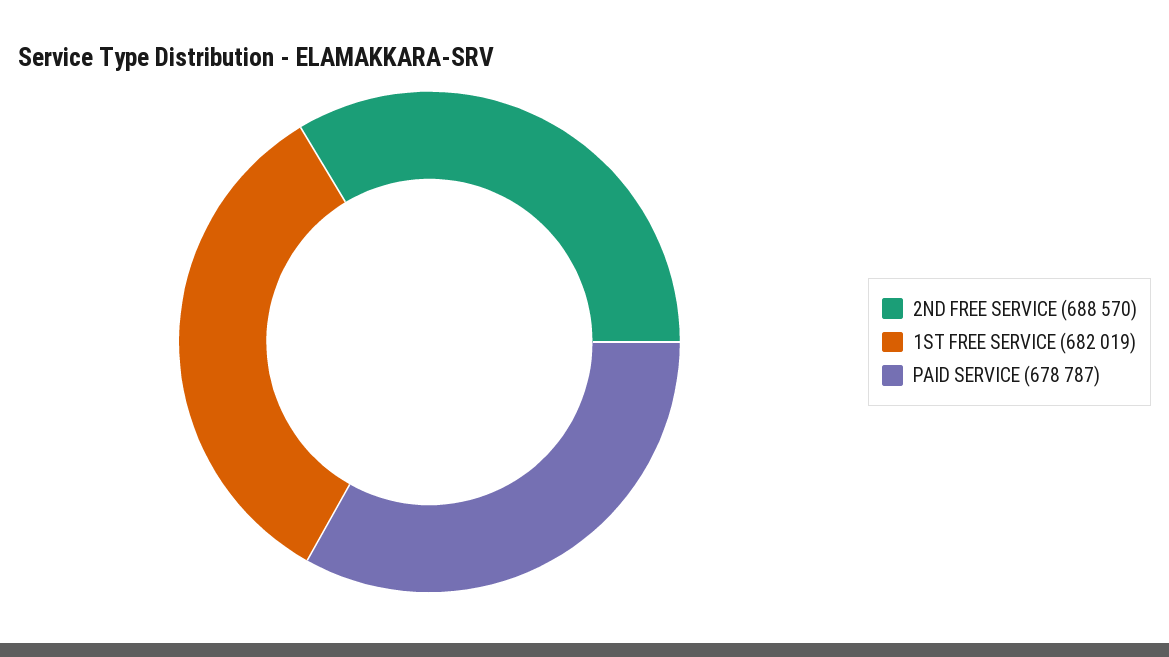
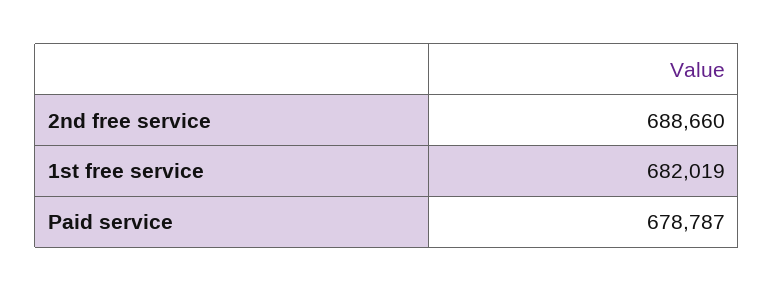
  {
-   "2ND FREE SERVICE": 688570,
+   "2ND FREE SERVICE": 688660,
    "1ST FREE SERVICE": 682019,
    "PAID SERVICE": 678787
  }

